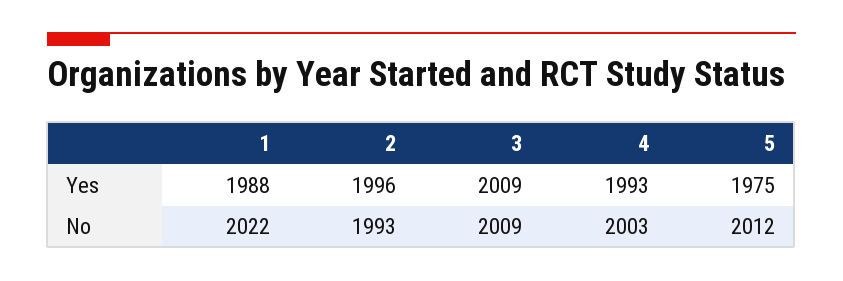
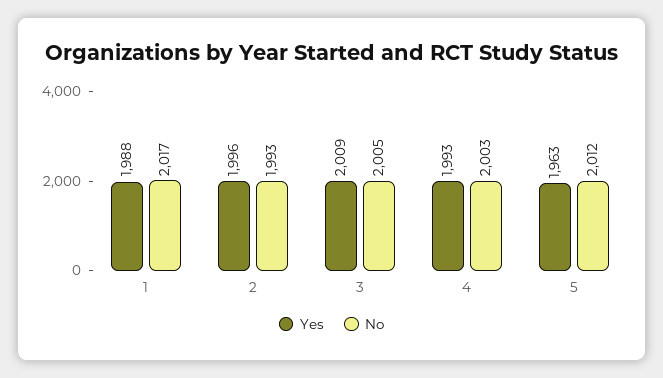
  {
    "Yes": {
      "1": 1988,
      "2": 1996,
      "3": 2009,
      "4": 1993,
-     "5": 1975
+     "5": 1963
    },
    "No": {
-     "1": 2022,
+     "1": 2017,
      "2": 1993,
-     "3": 2009,
+     "3": 2005,
      "4": 2003,
      "5": 2012
    }
  }

